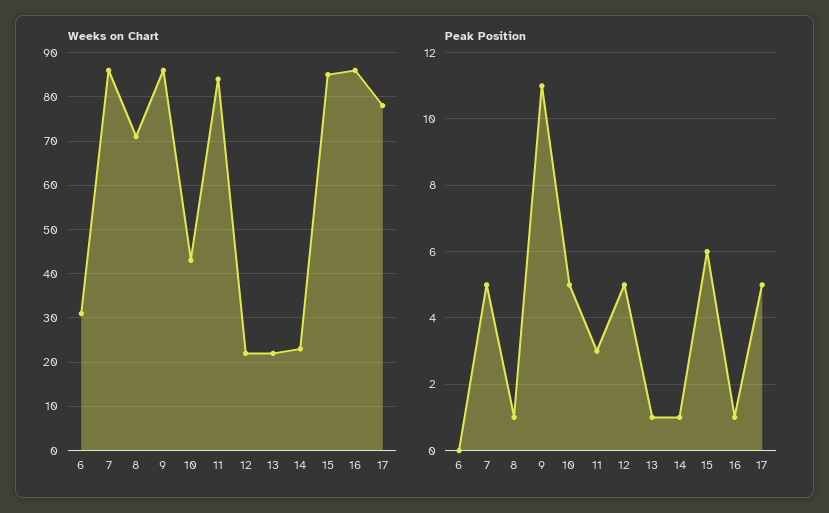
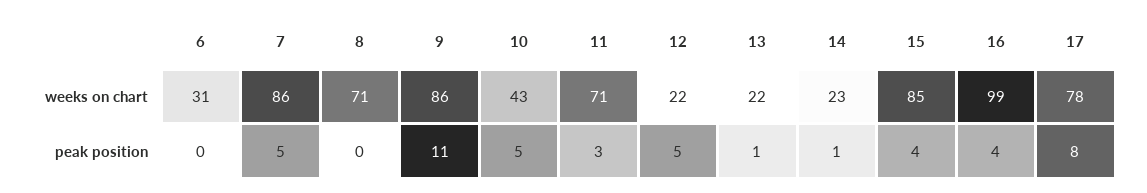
  {
    "Weeks on Chart": {
      "6": 31,
      "7": 86,
      "8": 71,
      "9": 86,
      "10": 43,
-     "11": 85,
+     "11": 71,
      "12": 22,
      "13": 22,
      "14": 23,
      "15": 85,
-     "16": 85,
+     "16": 99,
      "17": 78
    },
    "Peak Position": {
      "6": 0,
      "7": 5,
-     "8": 1,
+     "8": 0,
      "9": 11,
      "10": 5,
      "11": 3,
      "12": 5,
      "13": 1,
      "14": 1,
-     "15": 6,
+     "15": 4,
-     "16": 1,
+     "16": 4,
-     "17": 5
+     "17": 8
    }
  }

